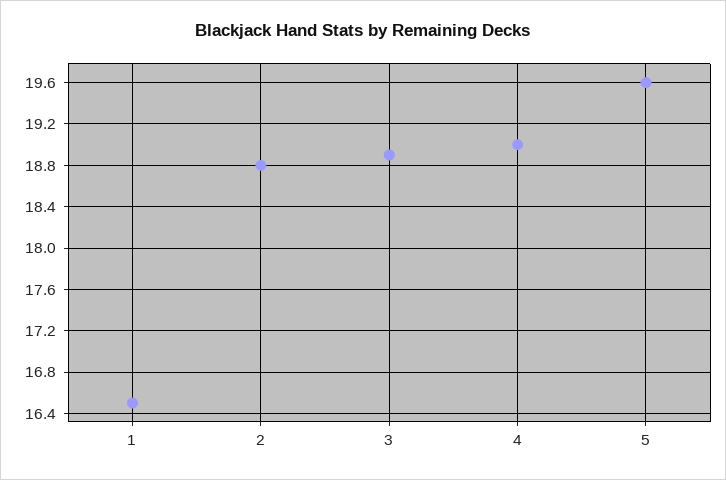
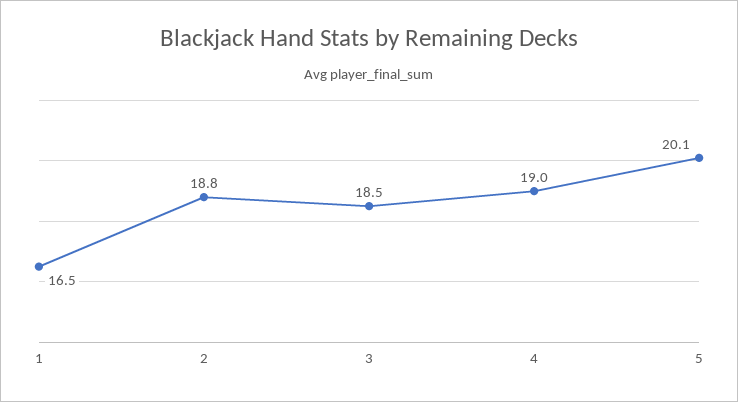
  {
    "1": 16.5,
    "2": 18.8,
-   "3": 18.9,
+   "3": 18.5,
    "4": 19,
-   "5": 19.6
+   "5": 20.1
  }

